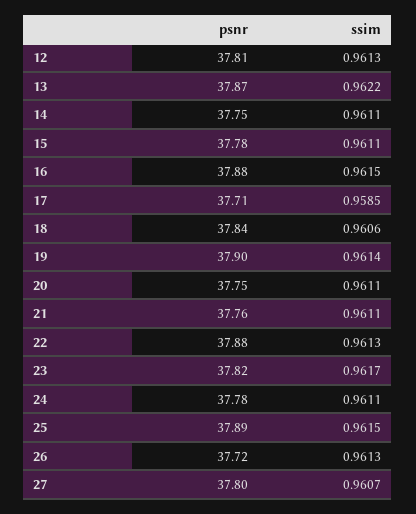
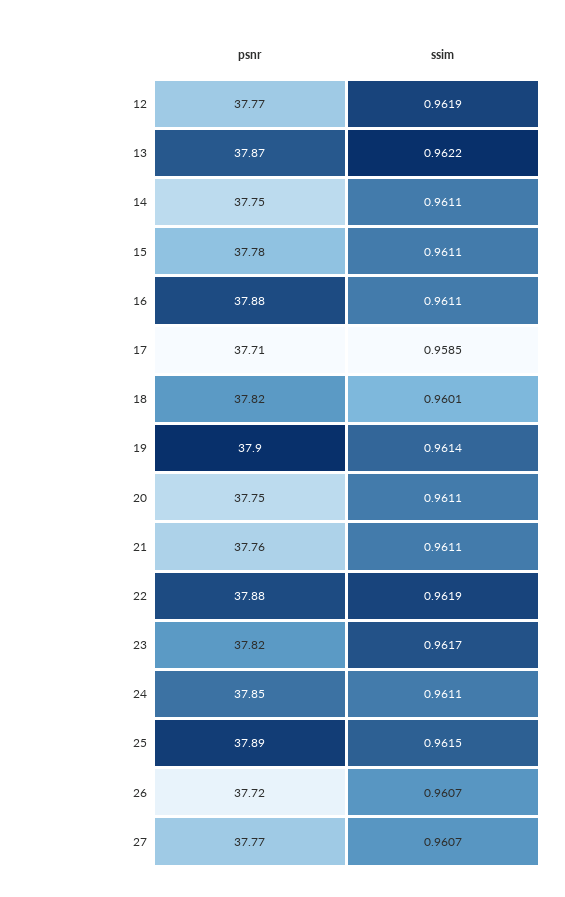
  {
    "psnr": {
-     "12": 37.81,
+     "12": 37.77,
      "13": 37.87,
      "14": 37.75,
      "15": 37.78,
      "16": 37.88,
      "17": 37.71,
-     "18": 37.84,
+     "18": 37.82,
      "19": 37.9,
      "20": 37.75,
      "21": 37.76,
      "22": 37.88,
      "23": 37.82,
-     "24": 37.78,
+     "24": 37.85,
      "25": 37.89,
      "26": 37.72,
-     "27": 37.8
+     "27": 37.77
    },
    "ssim": {
-     "12": 0.9613,
+     "12": 0.9619,
      "13": 0.9622,
      "14": 0.9611,
      "15": 0.9611,
-     "16": 0.9615,
+     "16": 0.9611,
      "17": 0.9585,
-     "18": 0.9606,
+     "18": 0.9601,
      "19": 0.9614,
      "20": 0.9611,
      "21": 0.9611,
-     "22": 0.9613,
+     "22": 0.9619,
      "23": 0.9617,
      "24": 0.9611,
      "25": 0.9615,
-     "26": 0.9613,
+     "26": 0.9607,
      "27": 0.9607
    }
  }

